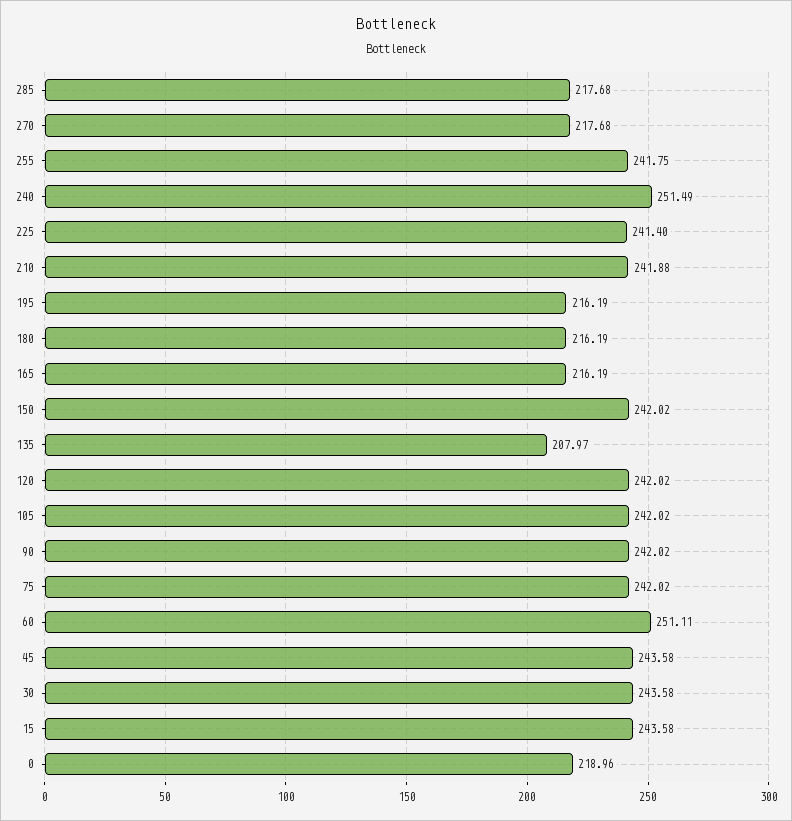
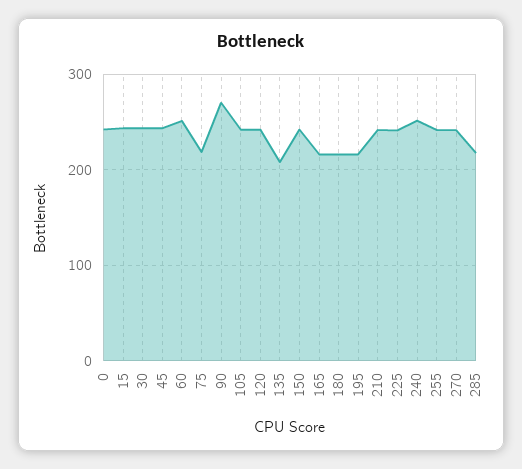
  {
    "285": 217.68,
-   "270": 217.68,
+   "270": 240,
    "255": 241.75,
    "240": 251.49,
    "225": 241.4,
    "210": 241.88,
    "195": 216.19,
    "180": 216.19,
    "165": 216.19,
    "150": 242.02,
    "135": 207.97,
    "120": 242.02,
    "105": 242.02,
-   "90": 242.02,
+   "90": 270,
-   "75": 242.02,
+   "75": 220,
    "60": 251.11,
    "45": 243.58,
    "30": 243.58,
    "15": 243.58,
-   "0": 218.96
+   "0": 240
  }

